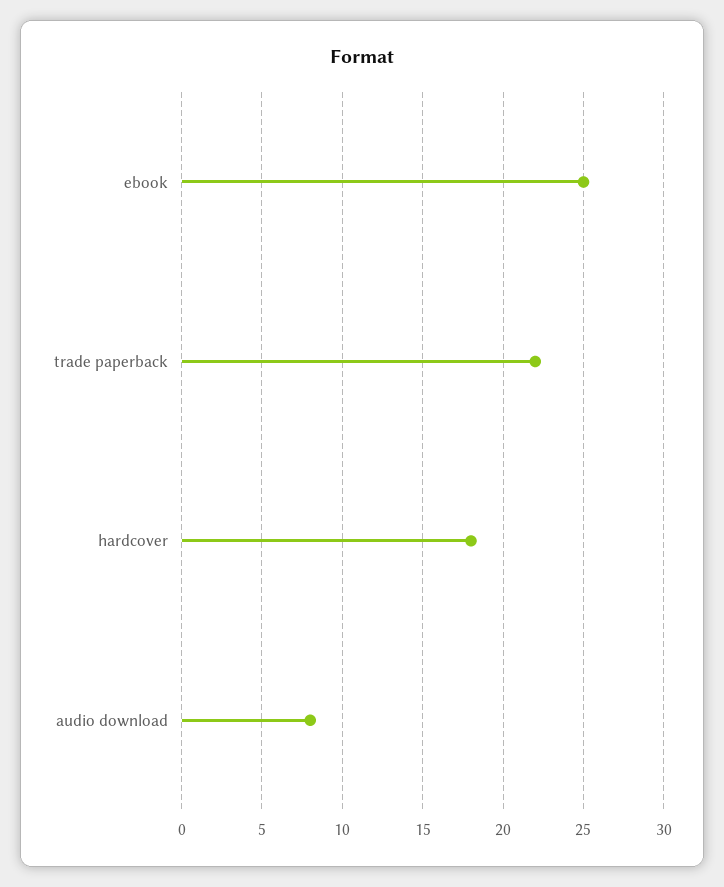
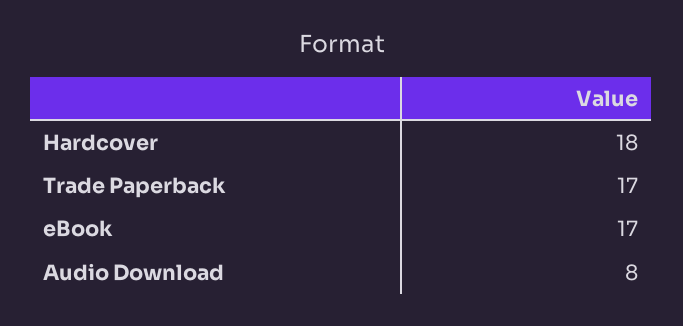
  {
-   "ebook": 25,
+   "ebook": 17,
-   "trade paperback": 22,
+   "trade paperback": 17,
    "hardcover": 18,
    "audio download": 8
  }

